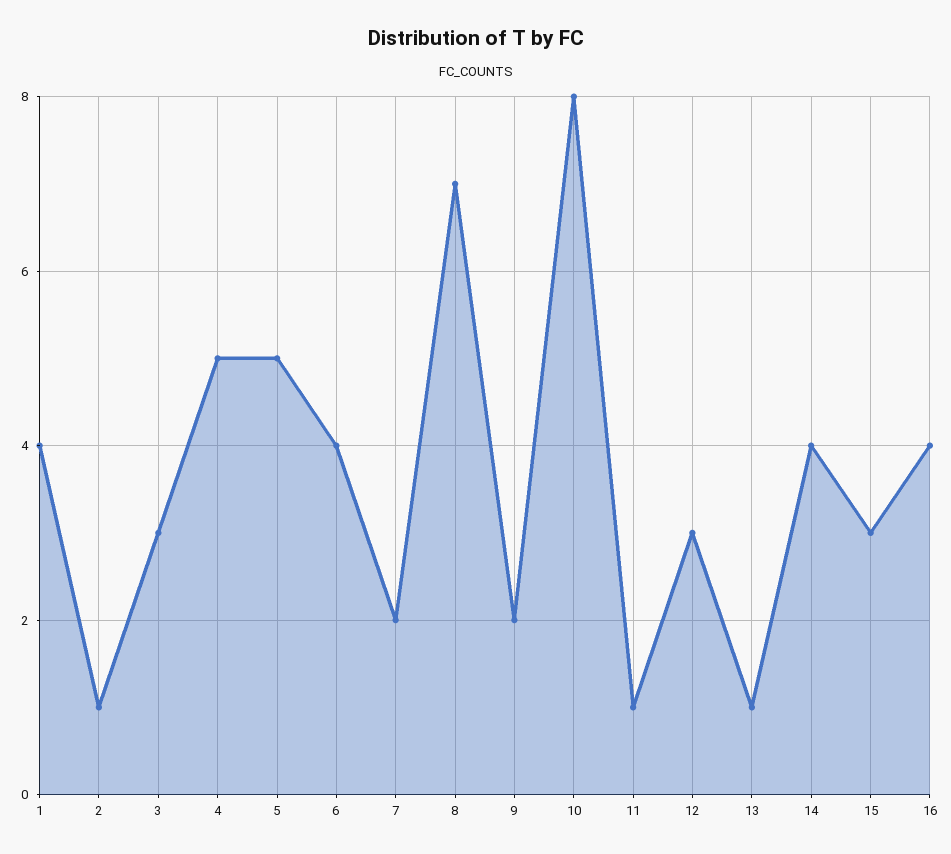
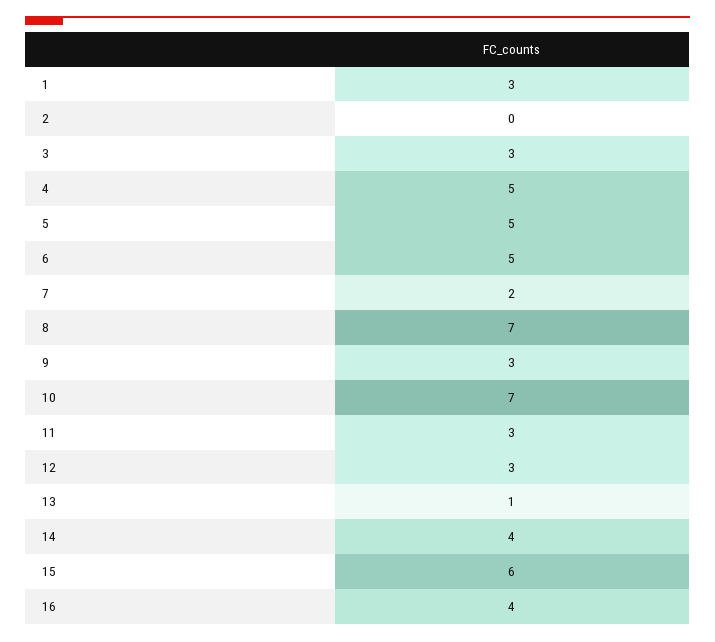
  {
-   "1": 4,
+   "1": 3,
-   "2": 1,
+   "2": 0,
    "3": 3,
    "4": 5,
    "5": 5,
-   "6": 4,
+   "6": 5,
    "7": 2,
    "8": 7,
-   "9": 2,
+   "9": 3,
-   "10": 8,
+   "10": 7,
-   "11": 1,
+   "11": 3,
    "12": 3,
    "13": 1,
    "14": 4,
-   "15": 3,
+   "15": 6,
    "16": 4
  }

